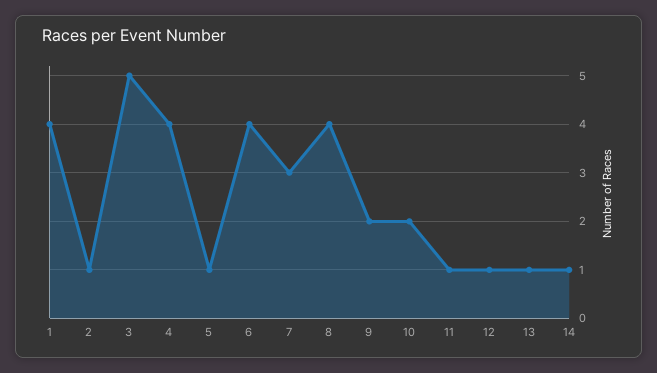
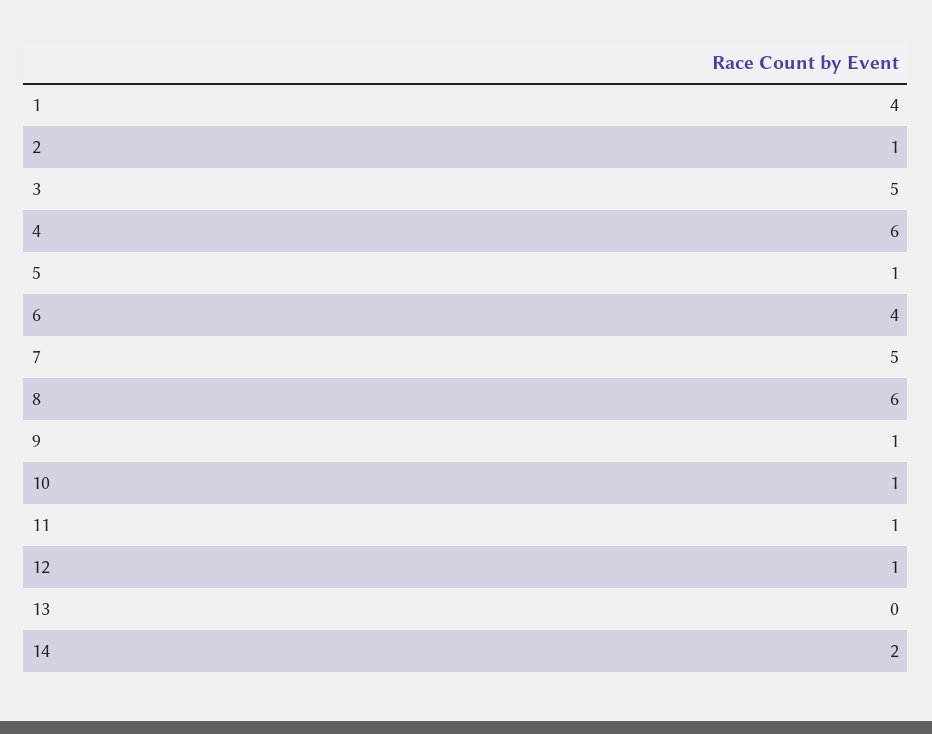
  {
    "1": 4,
    "2": 1,
    "3": 5,
-   "4": 4,
+   "4": 6,
    "5": 1,
    "6": 4,
-   "7": 3,
+   "7": 5,
-   "8": 4,
+   "8": 6,
-   "9": 2,
+   "9": 1,
-   "10": 2,
+   "10": 1,
    "11": 1,
    "12": 1,
-   "13": 1,
+   "13": 0,
-   "14": 1
+   "14": 2
  }

